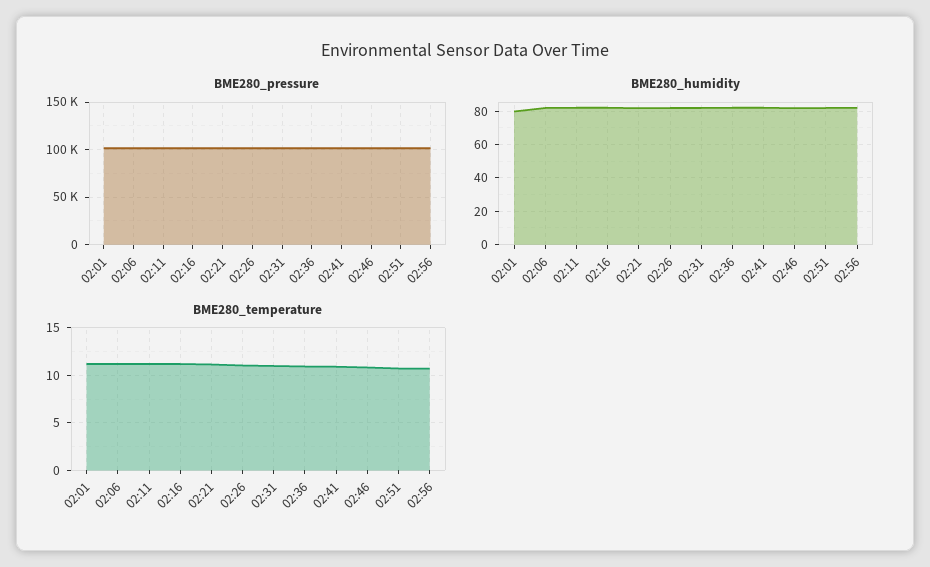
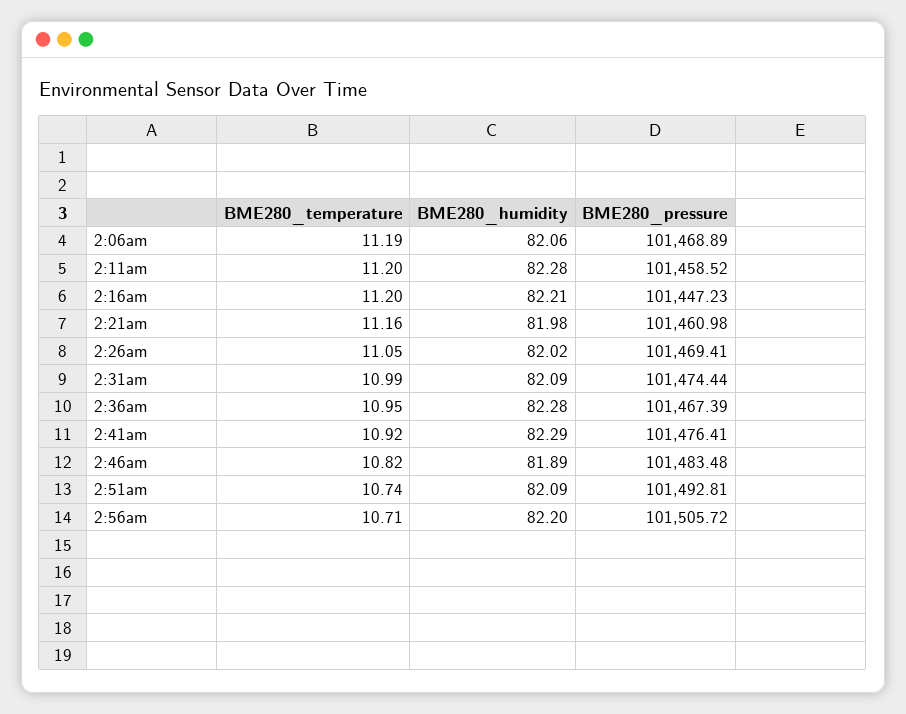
  {
    "BME280_pressure": {
-     "02:01": 100000,
      "02:06": 101468.89,
      "02:11": 101458.52,
      "02:16": 101447.23,
      "02:21": 101460.98,
      "02:26": 101469.41,
      "02:31": 101474.44,
      "02:36": 101467.39,
      "02:41": 101476.41,
      "02:46": 101483.48,
      "02:51": 101492.81,
      "02:56": 101505.72
    },
    "BME280_humidity": {
-     "02:01": 80,
      "02:06": 82.06,
      "02:11": 82.28,
      "02:16": 82.21,
      "02:21": 81.98,
      "02:26": 82.02,
      "02:31": 82.09,
      "02:36": 82.28,
      "02:41": 82.29,
      "02:46": 81.89,
      "02:51": 82.09,
      "02:56": 82.2
    },
    "BME280_temperature": {
-     "02:01": 11,
      "02:06": 11.19,
      "02:11": 11.2,
      "02:16": 11.2,
      "02:21": 11.16,
      "02:26": 11.05,
      "02:31": 10.99,
      "02:36": 10.95,
      "02:41": 10.92,
      "02:46": 10.82,
      "02:51": 10.74,
      "02:56": 10.71
    }
  }

